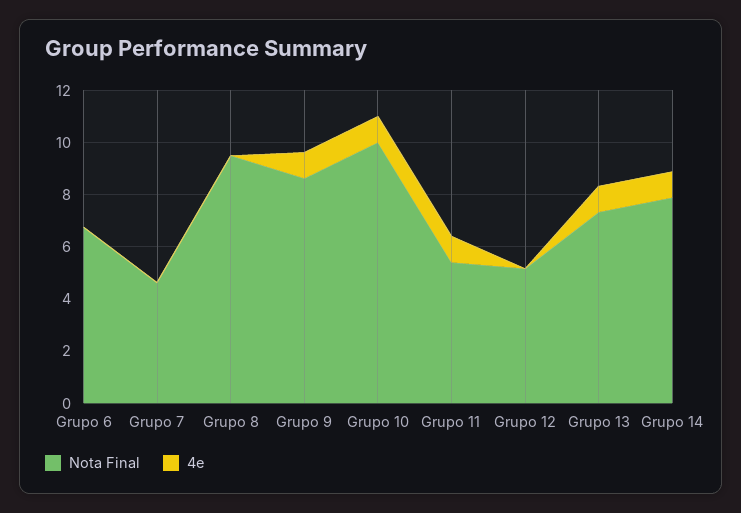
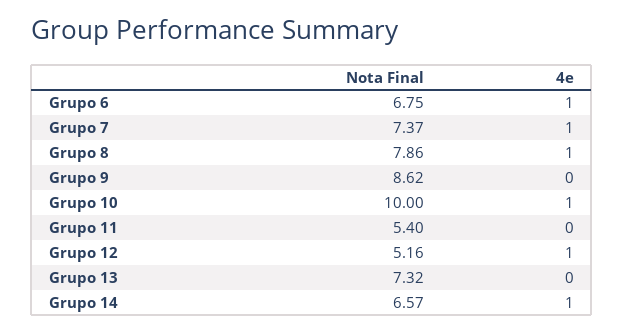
  {
    "Nota Final": {
      "Grupo 6": 6.75,
-     "Grupo 7": 4.5,
+     "Grupo 7": 7.37,
-     "Grupo 8": 9.5,
+     "Grupo 8": 7.86,
      "Grupo 9": 8.62,
      "Grupo 10": 10,
      "Grupo 11": 5.4,
      "Grupo 12": 5.16,
      "Grupo 13": 7.32,
-     "Grupo 14": 8
+     "Grupo 14": 6.57
    },
    "4e": {
-     "Grupo 6": 0,
+     "Grupo 6": 1,
-     "Grupo 7": 0,
+     "Grupo 7": 1,
-     "Grupo 8": 0,
+     "Grupo 8": 1,
-     "Grupo 9": 1,
+     "Grupo 9": 0,
      "Grupo 10": 1,
-     "Grupo 11": 1,
+     "Grupo 11": 0,
-     "Grupo 12": 0,
+     "Grupo 12": 1,
-     "Grupo 13": 1,
+     "Grupo 13": 0,
      "Grupo 14": 1
    }
  }

